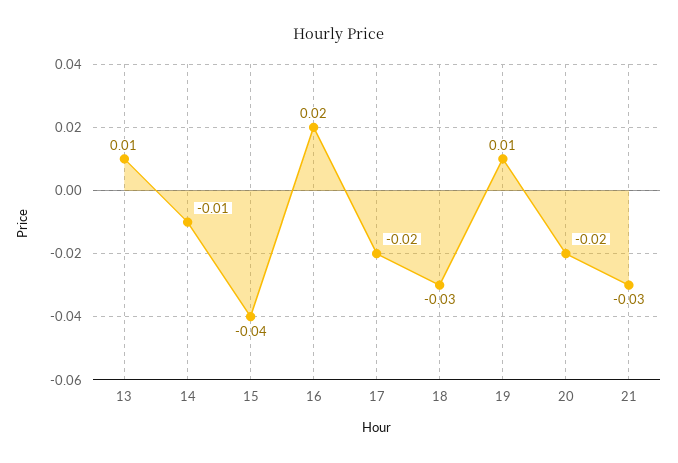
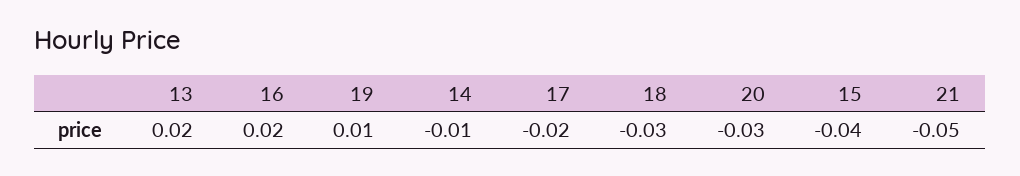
  {
-   "13": 0.01,
+   "13": 0.02,
    "14": -0.01,
    "15": -0.04,
    "16": 0.02,
    "17": -0.02,
    "18": -0.03,
    "19": 0.01,
-   "20": -0.02,
+   "20": -0.03,
-   "21": -0.03
+   "21": -0.05
  }

